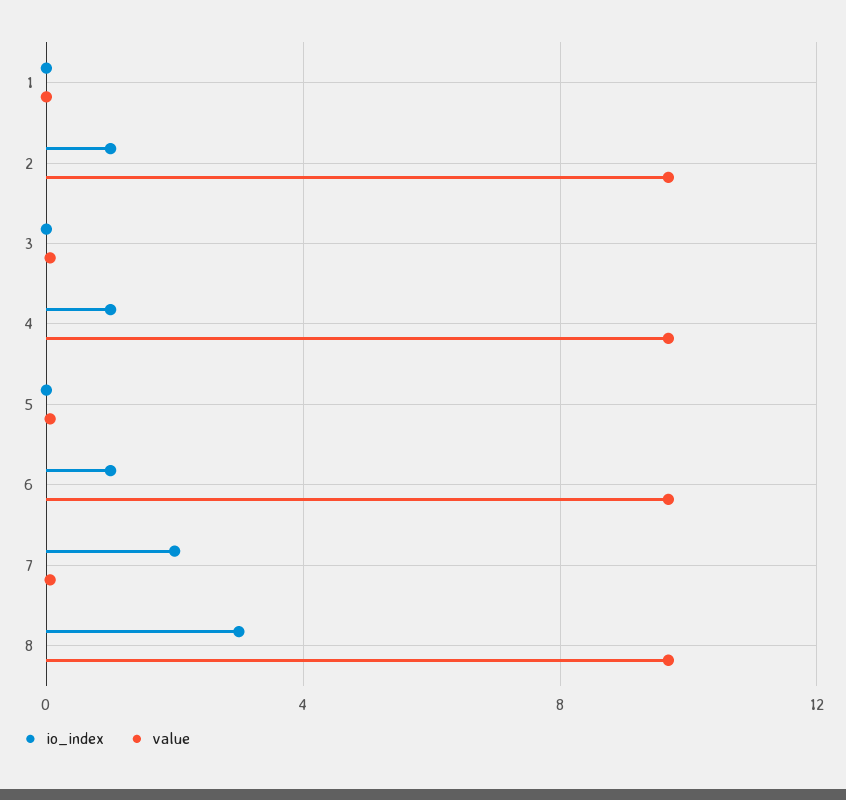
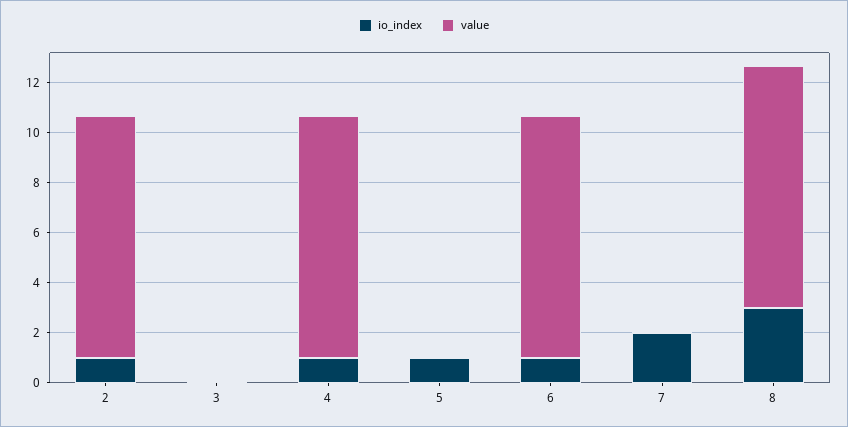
  {
    "io_index": {
-     "1": 0,
      "2": 1,
      "3": 0,
      "4": 1,
-     "5": 0,
+     "5": 1,
      "6": 1,
      "7": 2,
      "8": 3
    },
    "value": {
-     "1": 0,
      "2": 9.5,
      "3": 0,
      "4": 9.5,
      "5": 0,
      "6": 9.5,
      "7": 0,
      "8": 9.5
    }
  }

